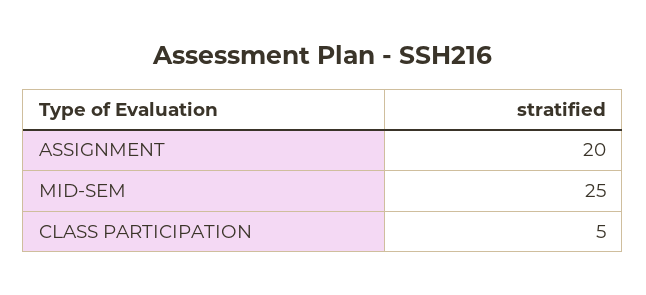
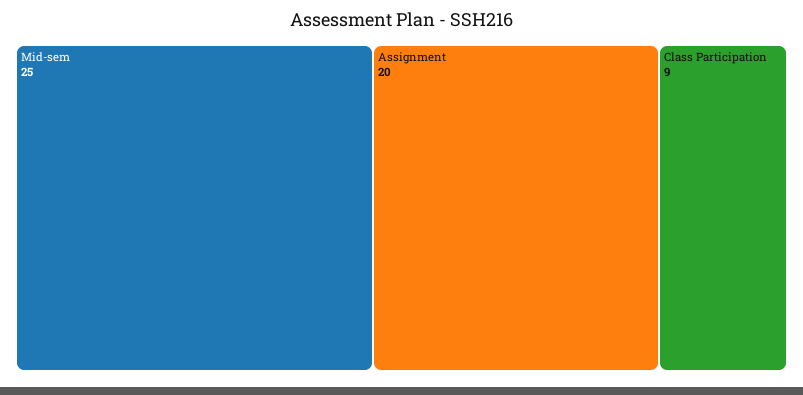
  {
    "ASSIGNMENT": 20,
    "MID-SEM": 25,
-   "CLASS PARTICIPATION": 5
+   "CLASS PARTICIPATION": 9
  }

